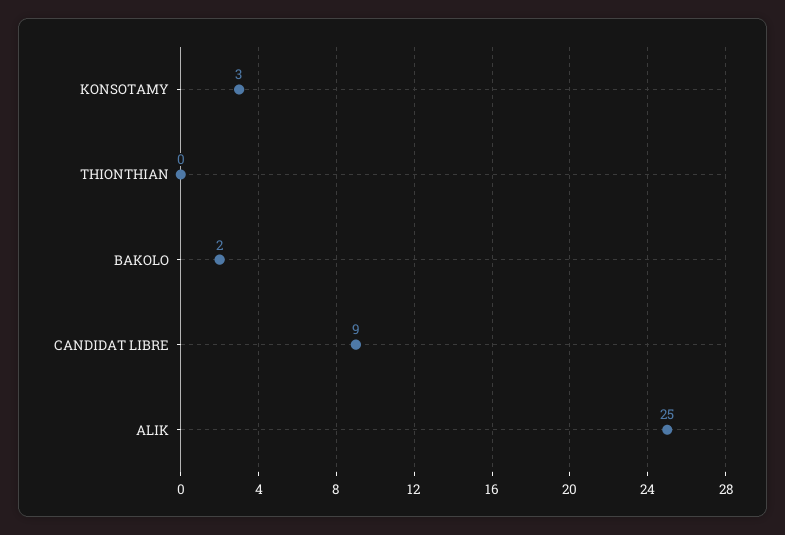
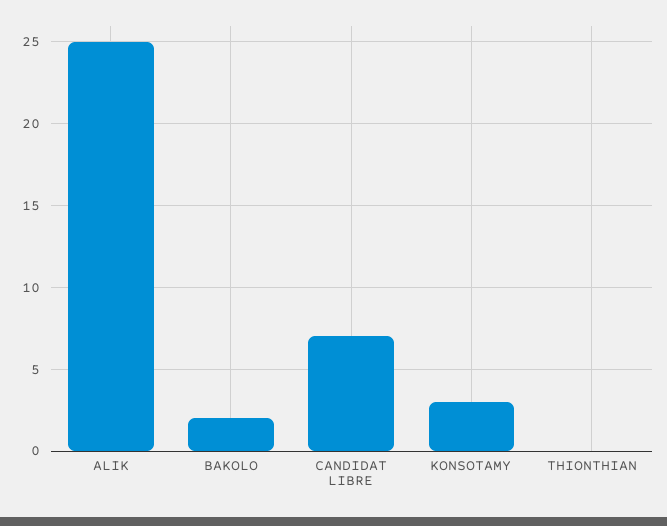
  {
    "KONSOTAMY": 3,
    "THIONTHIAN": 0,
    "BAKOLO": 2,
-   "CANDIDAT LIBRE": 9,
+   "CANDIDAT LIBRE": 7,
    "ALIK": 25
  }

